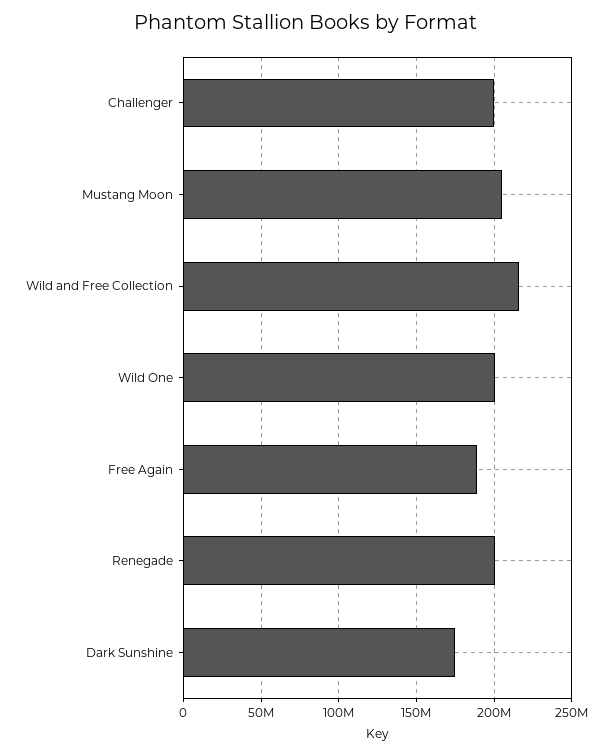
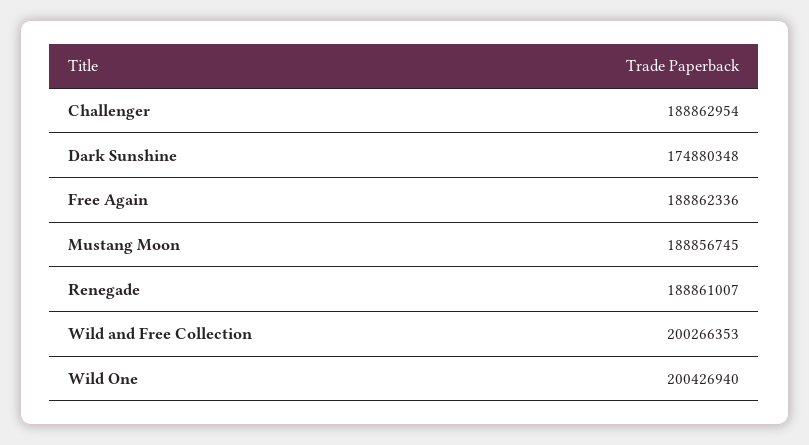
  {
-   "Challenger": 200000000,
+   "Challenger": 188862954,
-   "Mustang Moon": 205000000,
+   "Mustang Moon": 188856745,
-   "Wild and Free Collection": 215000000,
+   "Wild and Free Collection": 200266353,
    "Wild One": 200426940,
    "Free Again": 188862336,
-   "Renegade": 200000000,
+   "Renegade": 188861007,
    "Dark Sunshine": 174880348
  }

